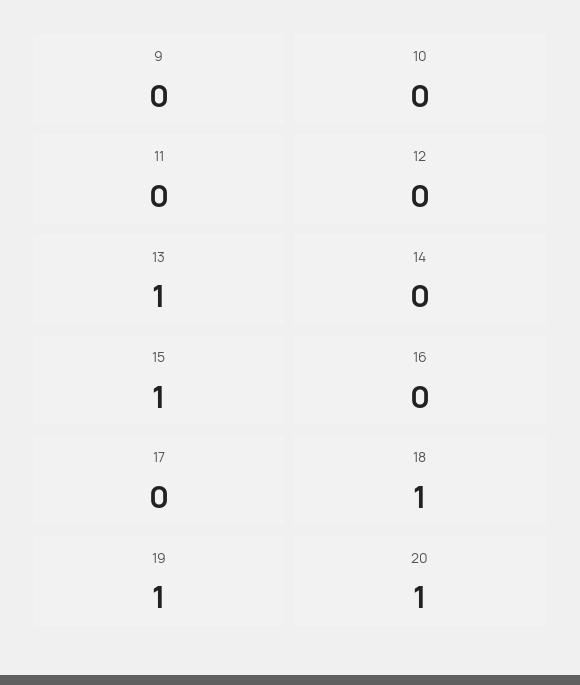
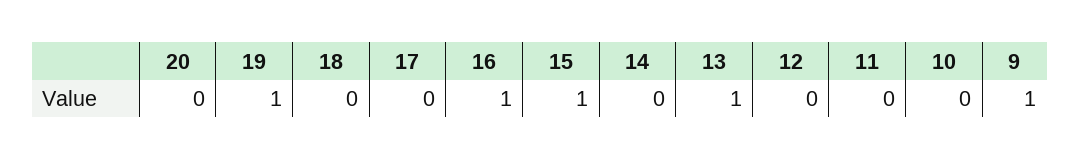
  {
-   "9": 0,
+   "9": 1,
    "10": 0,
    "11": 0,
    "12": 0,
    "13": 1,
    "14": 0,
    "15": 1,
-   "16": 0,
+   "16": 1,
    "17": 0,
-   "18": 1,
+   "18": 0,
    "19": 1,
-   "20": 1
+   "20": 0
  }

